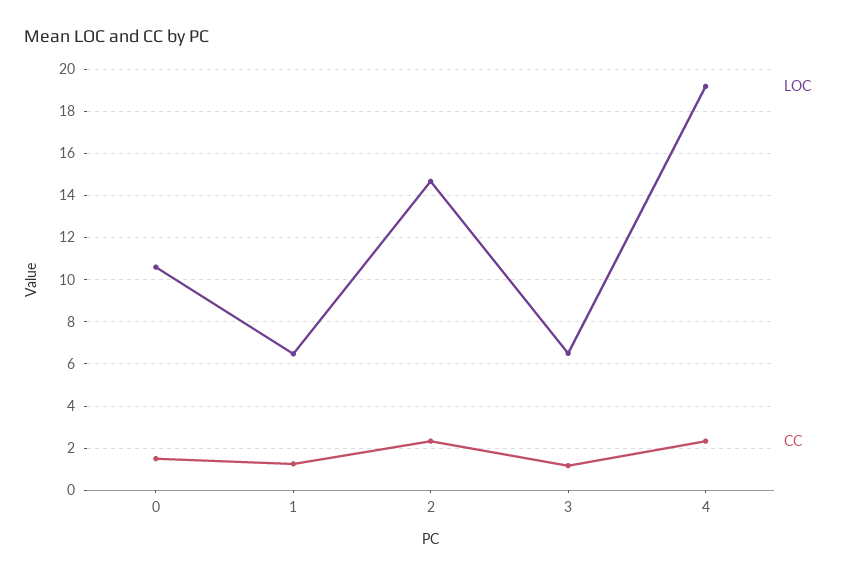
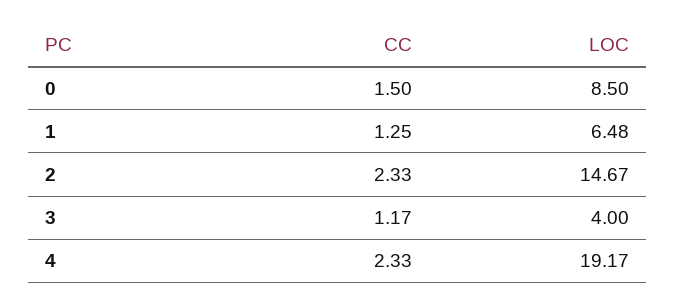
  {
    "LOC": {
-     "0": 10.5,
+     "0": 8.5,
      "1": 6.48,
      "2": 14.67,
-     "3": 6.5,
+     "3": 4,
      "4": 19.17
    },
    "CC": {
      "0": 1.5,
      "1": 1.25,
      "2": 2.33,
      "3": 1.17,
      "4": 2.33
    }
  }

